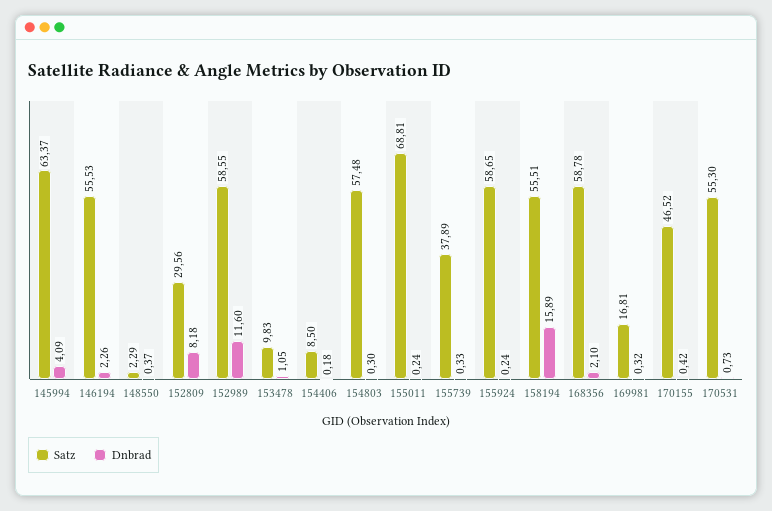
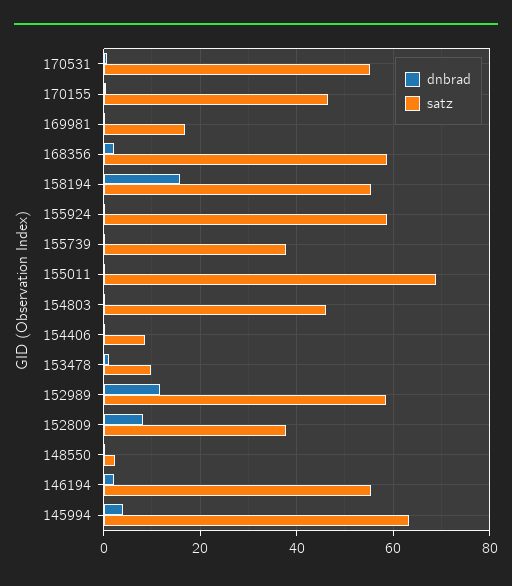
  {
    "Satz": {
      "145994": 63.37,
      "146194": 55.53,
      "148550": 2.29,
-     "152809": 29.56,
+     "152809": 38,
      "152989": 58.55,
      "153478": 9.83,
      "154406": 8.5,
-     "154803": 57.48,
+     "154803": 46,
      "155011": 68.81,
      "155739": 37.89,
      "155924": 58.65,
      "158194": 55.51,
      "168356": 58.78,
      "169981": 16.81,
      "170155": 46.52,
      "170531": 55.3
    },
    "Dnbrad": {
      "145994": 4.09,
      "146194": 2.26,
      "148550": 0.37,
      "152809": 8.18,
      "152989": 11.6,
      "153478": 1.05,
      "154406": 0.18,
      "154803": 0.3,
      "155011": 0.24,
      "155739": 0.33,
      "155924": 0.24,
      "158194": 15.89,
      "168356": 2.1,
      "169981": 0.32,
      "170155": 0.42,
      "170531": 0.73
    }
  }

